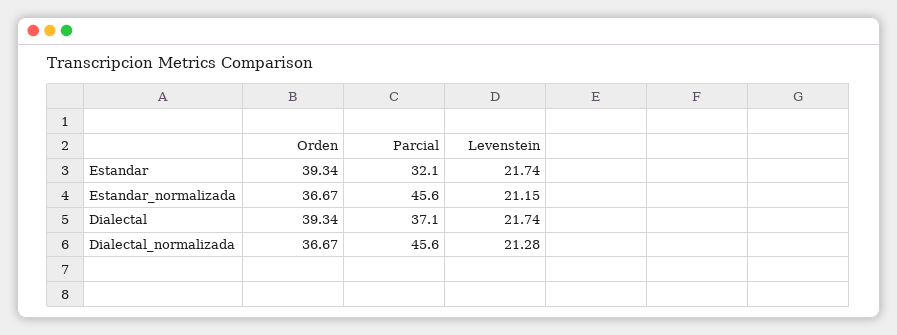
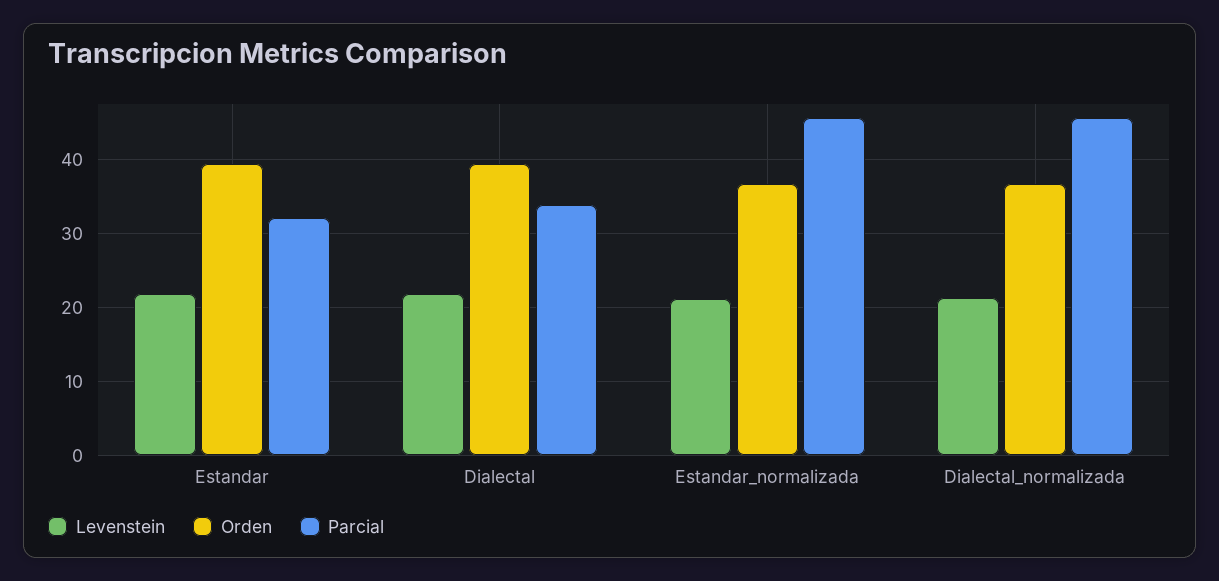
  {
    "Orden": {
      "Estandar": 39.34,
      "Estandar_normalizada": 36.67,
      "Dialectal": 39.34,
      "Dialectal_normalizada": 36.67
    },
    "Parcial": {
      "Estandar": 32.1,
      "Estandar_normalizada": 45.6,
-     "Dialectal": 37.1,
+     "Dialectal": 34,
      "Dialectal_normalizada": 45.6
    },
    "Levenstein": {
      "Estandar": 21.74,
      "Estandar_normalizada": 21.15,
      "Dialectal": 21.74,
      "Dialectal_normalizada": 21.28
    }
  }

